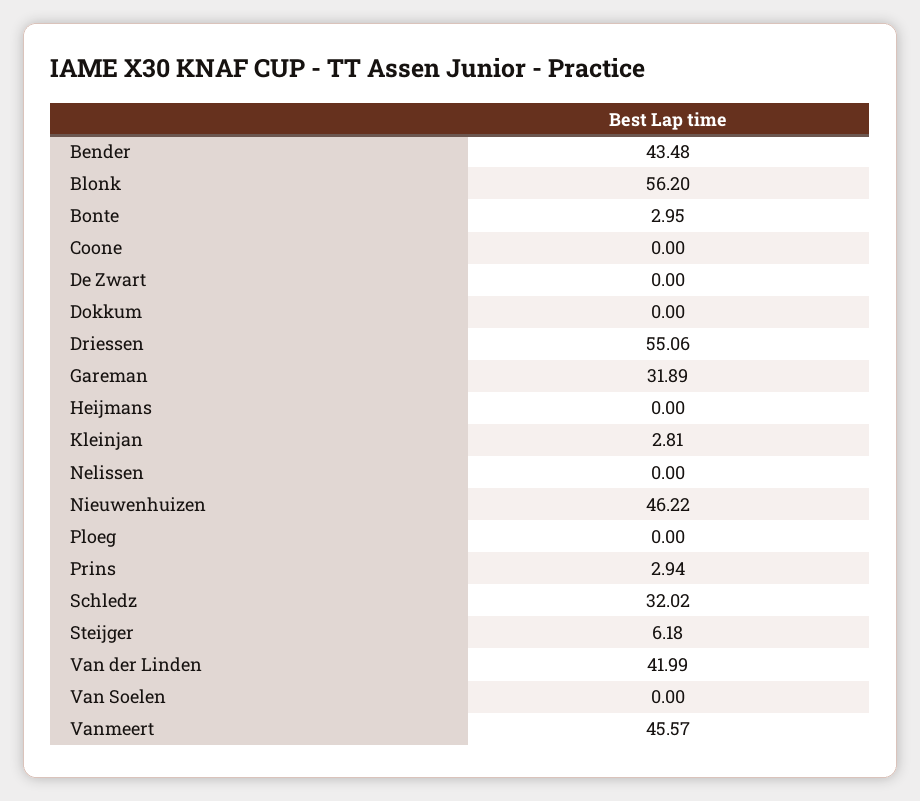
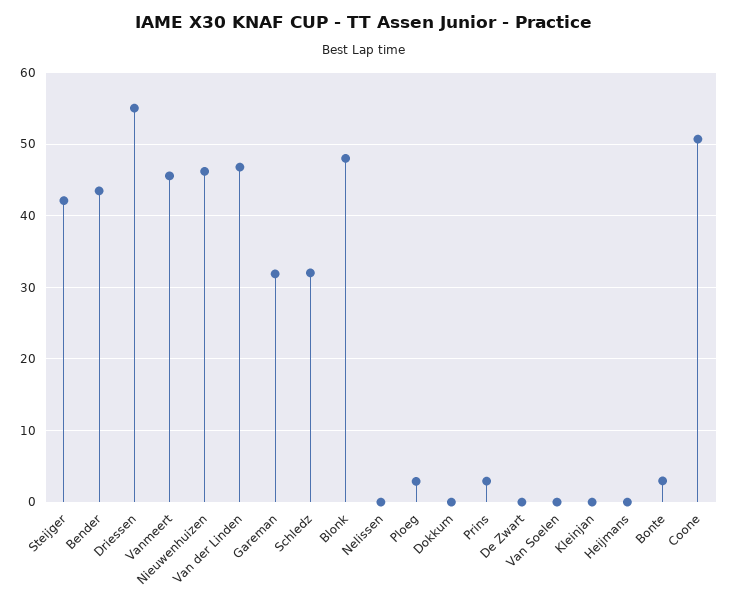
  {
    "Bender": 43.48,
-   "Blonk": 56.2,
+   "Blonk": 48,
    "Bonte": 2.95,
-   "Coone": 0,
+   "Coone": 51,
    "De Zwart": 0,
    "Dokkum": 0,
    "Driessen": 55.06,
    "Gareman": 31.89,
    "Heijmans": 0,
-   "Kleinjan": 2.81,
+   "Kleinjan": 0,
    "Nelissen": 0,
    "Nieuwenhuizen": 46.22,
-   "Ploeg": 0,
+   "Ploeg": 3,
    "Prins": 2.94,
    "Schledz": 32.02,
-   "Steijger": 6.18,
+   "Steijger": 42,
-   "Van der Linden": 41.99,
+   "Van der Linden": 47,
    "Van Soelen": 0,
    "Vanmeert": 45.57
  }

